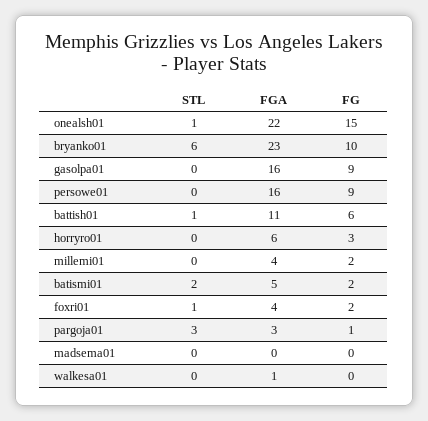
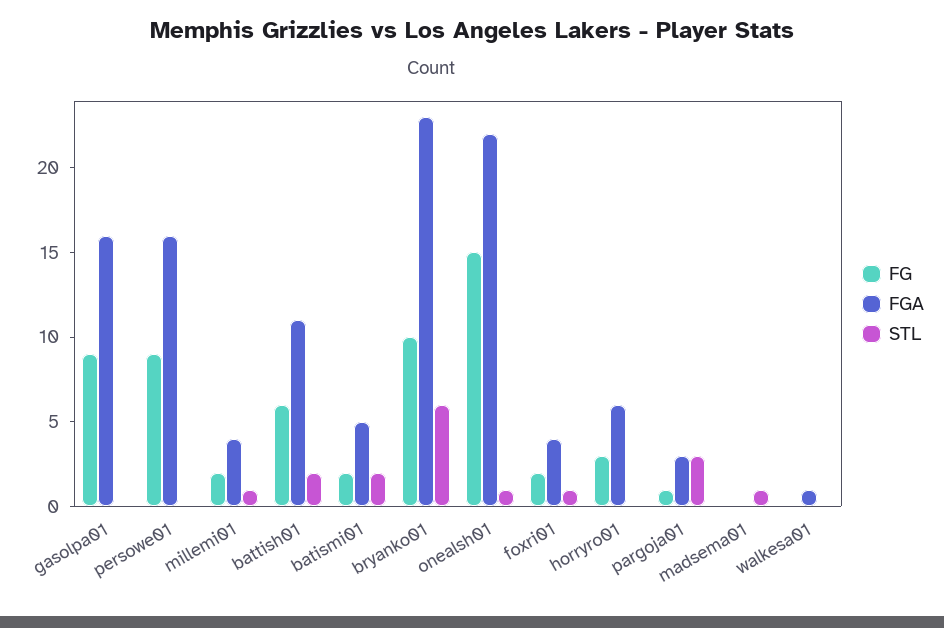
  {
    "STL": {
      "onealsh01": 1,
      "bryanko01": 6,
      "gasolpa01": 0,
      "persowe01": 0,
-     "battish01": 1,
+     "battish01": 2,
      "horryro01": 0,
-     "millemi01": 0,
+     "millemi01": 1,
      "batismi01": 2,
      "foxri01": 1,
      "pargoja01": 3,
-     "madsema01": 0,
+     "madsema01": 1,
      "walkesa01": 0
    },
    "FGA": {
      "onealsh01": 22,
      "bryanko01": 23,
      "gasolpa01": 16,
      "persowe01": 16,
      "battish01": 11,
      "horryro01": 6,
      "millemi01": 4,
      "batismi01": 5,
      "foxri01": 4,
      "pargoja01": 3,
      "madsema01": 0,
      "walkesa01": 1
    },
    "FG": {
      "onealsh01": 15,
      "bryanko01": 10,
      "gasolpa01": 9,
      "persowe01": 9,
      "battish01": 6,
      "horryro01": 3,
      "millemi01": 2,
      "batismi01": 2,
      "foxri01": 2,
      "pargoja01": 1,
      "madsema01": 0,
      "walkesa01": 0
    }
  }

